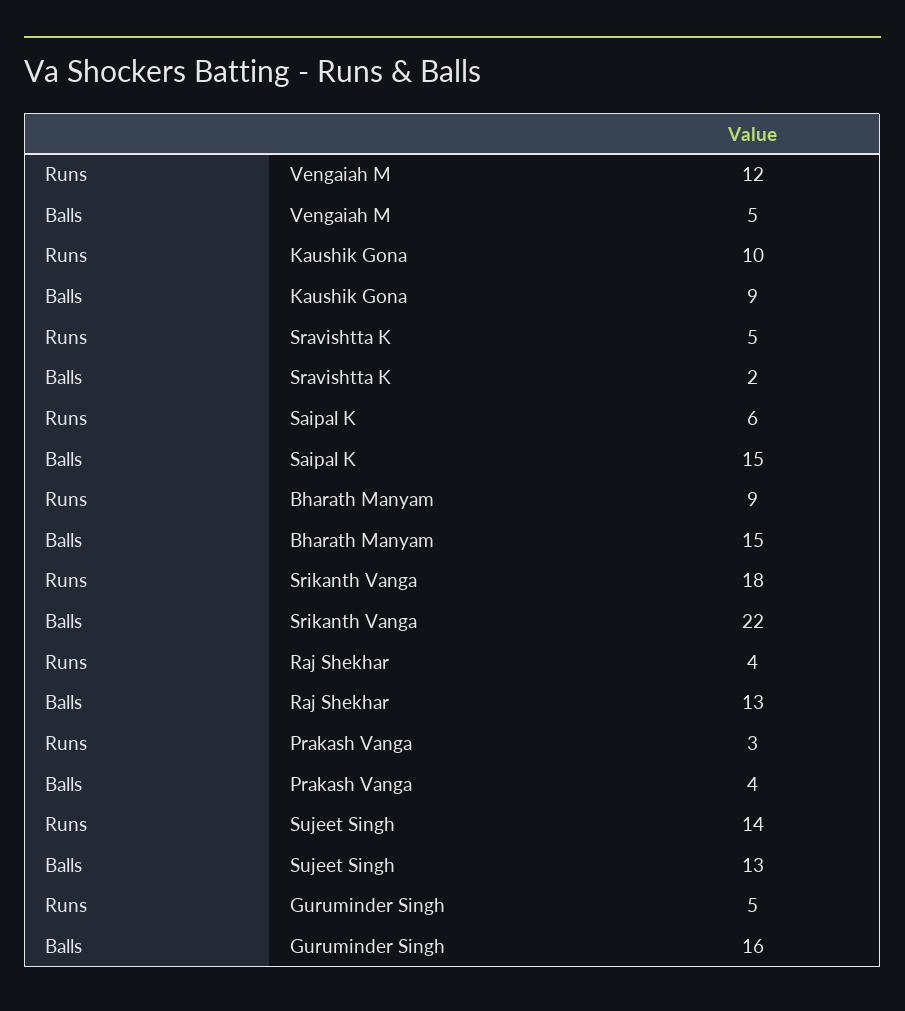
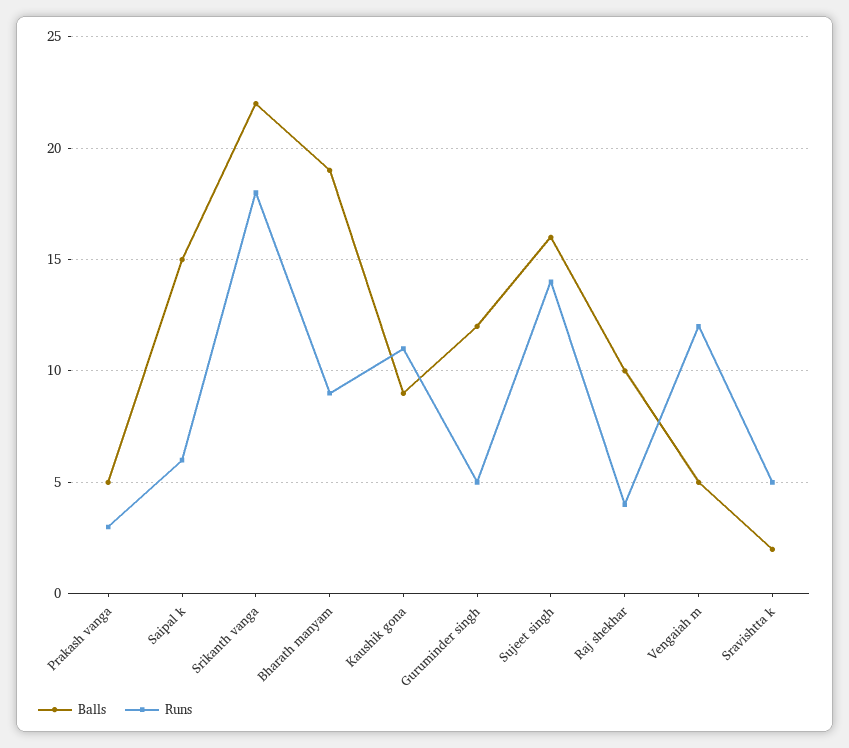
  {
    "Runs": {
      "Vengaiah M": 12,
-     "Kaushik Gona": 10,
+     "Kaushik Gona": 11,
      "Sravishtta K": 5,
      "Saipal K": 6,
      "Bharath Manyam": 9,
      "Srikanth Vanga": 18,
      "Raj Shekhar": 4,
      "Prakash Vanga": 3,
      "Sujeet Singh": 14,
      "Guruminder Singh": 5
    },
    "Balls": {
      "Vengaiah M": 5,
      "Kaushik Gona": 9,
      "Sravishtta K": 2,
      "Saipal K": 15,
-     "Bharath Manyam": 15,
+     "Bharath Manyam": 19,
      "Srikanth Vanga": 22,
-     "Raj Shekhar": 13,
+     "Raj Shekhar": 10,
-     "Prakash Vanga": 4,
+     "Prakash Vanga": 5,
-     "Sujeet Singh": 13,
+     "Sujeet Singh": 16,
-     "Guruminder Singh": 16
+     "Guruminder Singh": 12
    }
  }

